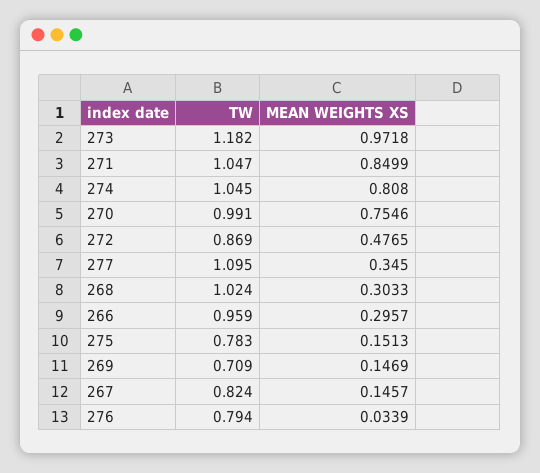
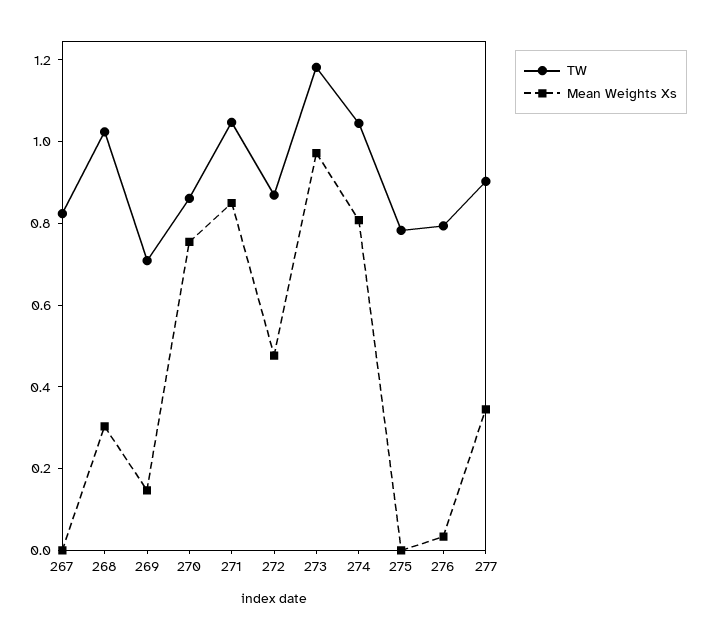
  {
    "TW": {
      "273": 1.182,
      "271": 1.047,
      "274": 1.045,
-     "270": 0.991,
+     "270": 0.85,
      "272": 0.869,
-     "277": 1.095,
+     "277": 0.9,
      "268": 1.024,
-     "266": 0.959,
      "275": 0.783,
      "269": 0.709,
      "267": 0.824,
      "276": 0.794
    },
    "MEAN WEIGHTS XS": {
      "273": 0.9718,
      "271": 0.8499,
      "274": 0.808,
      "270": 0.7546,
      "272": 0.4765,
      "277": 0.345,
      "268": 0.3033,
-     "266": 0.2957,
-     "275": 0.1513,
+     "275": 0,
      "269": 0.1469,
-     "267": 0.1457,
+     "267": 0,
      "276": 0.0339
    }
  }

